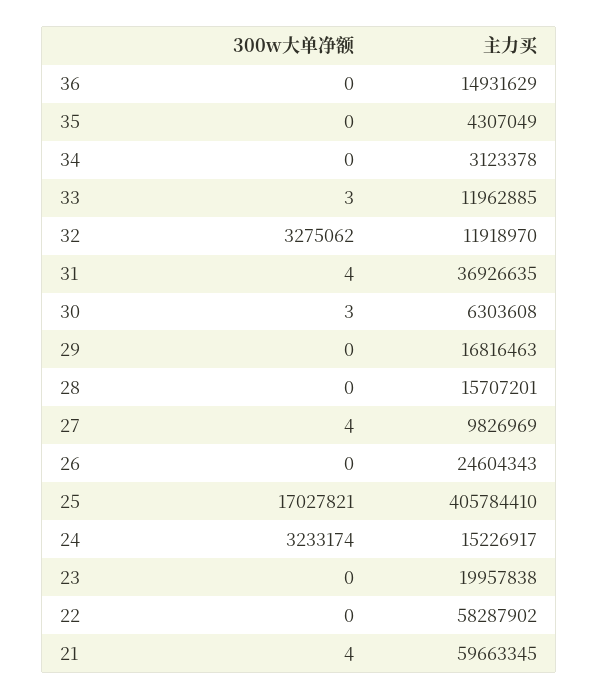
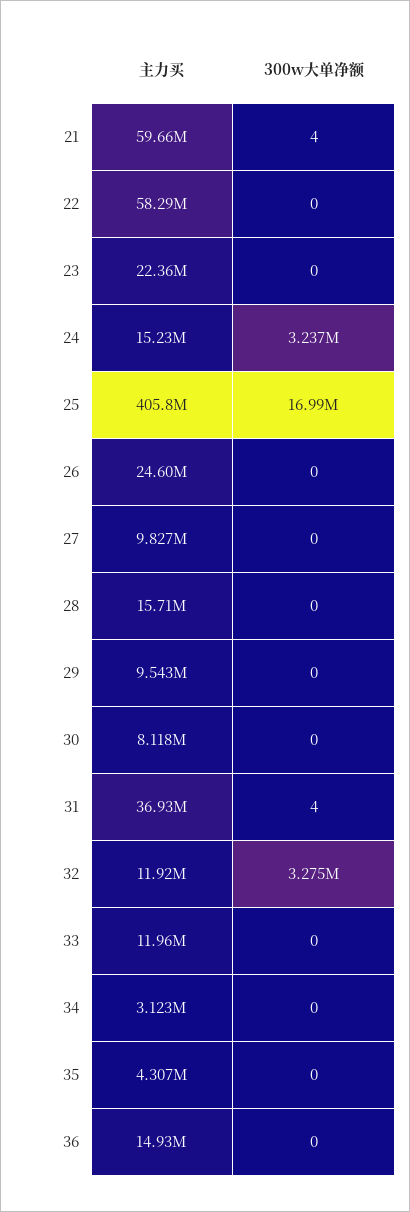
  {
    "300w大单净额": {
      "36": 0,
      "35": 0,
      "34": 0,
-     "33": 3,
+     "33": 0,
      "32": 3275062,
      "31": 4,
-     "30": 3,
+     "30": 0,
      "29": 0,
      "28": 0,
-     "27": 4,
+     "27": 0,
      "26": 0,
-     "25": 17027821,
+     "25": 16990000,
-     "24": 3233174,
+     "24": 3237000,
      "23": 0,
      "22": 0,
      "21": 4
    },
    "主力买": {
      "36": 14931629,
      "35": 4307049,
      "34": 3123378,
      "33": 11962885,
      "32": 11918970,
      "31": 36926635,
-     "30": 6303608,
+     "30": 8118000,
-     "29": 16816463,
+     "29": 9543000,
      "28": 15707201,
      "27": 9826969,
      "26": 24604343,
      "25": 405784410,
      "24": 15226917,
-     "23": 19957838,
+     "23": 22360000,
      "22": 58287902,
      "21": 59663345
    }
  }

